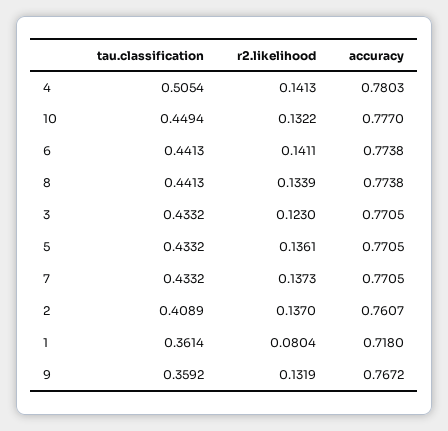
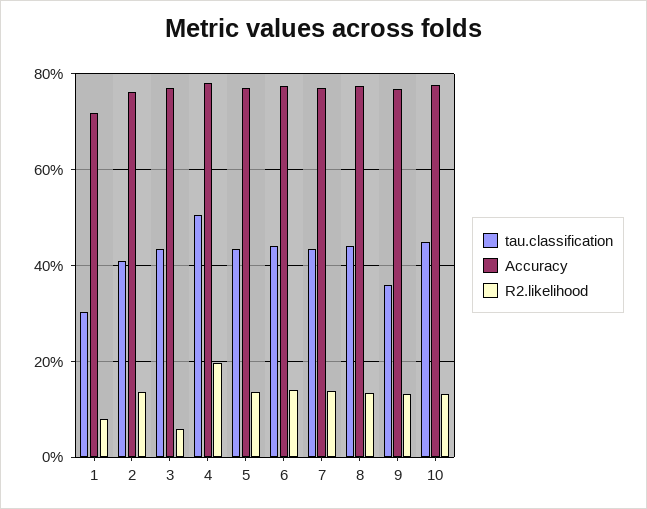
  {
    "tau.classification": {
      "4": 0.5054,
      "10": 0.4494,
      "6": 0.4413,
      "8": 0.4413,
      "3": 0.4332,
      "5": 0.4332,
      "7": 0.4332,
      "2": 0.4089,
-     "1": 0.3614,
+     "1": 0.3,
      "9": 0.3592
    },
    "r2.likelihood": {
-     "4": 0.1413,
+     "4": 0.2,
      "10": 0.1322,
      "6": 0.1411,
      "8": 0.1339,
-     "3": 0.123,
+     "3": 0.06,
      "5": 0.1361,
      "7": 0.1373,
      "2": 0.137,
      "1": 0.0804,
      "9": 0.1319
    },
    "accuracy": {
      "4": 0.7803,
      "10": 0.777,
      "6": 0.7738,
      "8": 0.7738,
      "3": 0.7705,
      "5": 0.7705,
      "7": 0.7705,
      "2": 0.7607,
      "1": 0.718,
      "9": 0.7672
    }
  }

